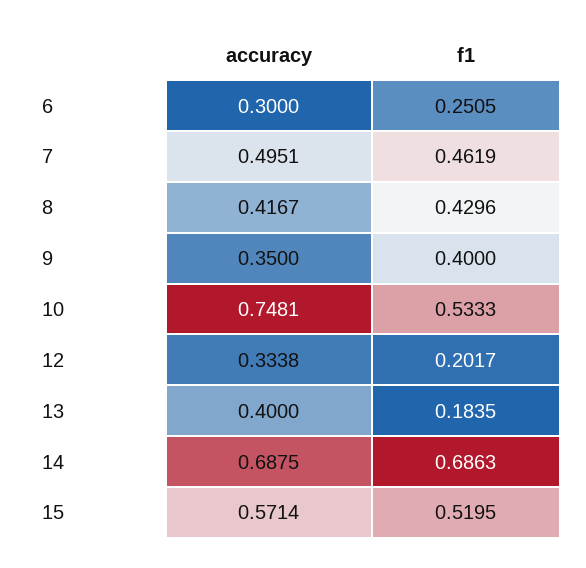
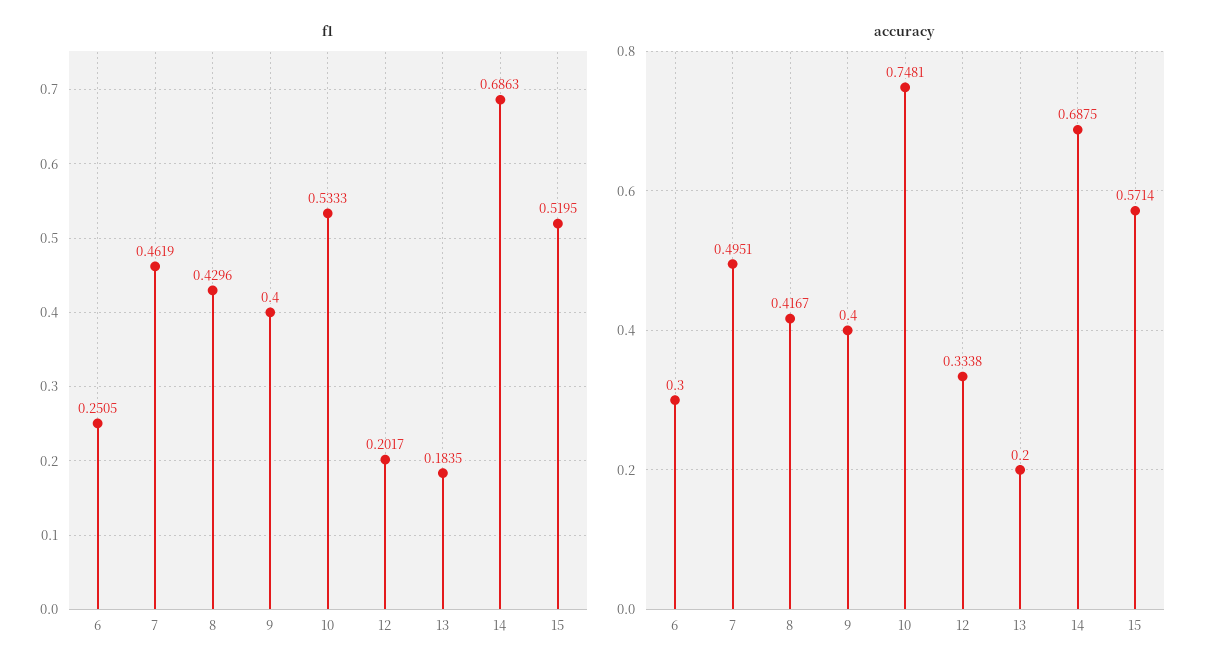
  {
    "accuracy": {
      "6": 0.3,
      "7": 0.4951,
      "8": 0.4167,
-     "9": 0.35,
+     "9": 0.4,
      "10": 0.7481,
      "12": 0.3338,
-     "13": 0.4,
+     "13": 0.2,
      "14": 0.6875,
      "15": 0.5714
    },
    "f1": {
      "6": 0.2505,
      "7": 0.4619,
      "8": 0.4296,
      "9": 0.4,
      "10": 0.5333,
      "12": 0.2017,
      "13": 0.1835,
      "14": 0.6863,
      "15": 0.5195
    }
  }

